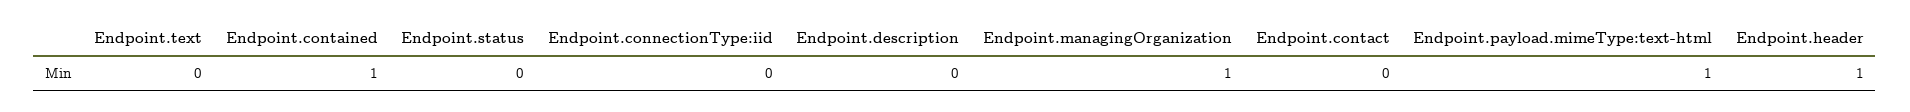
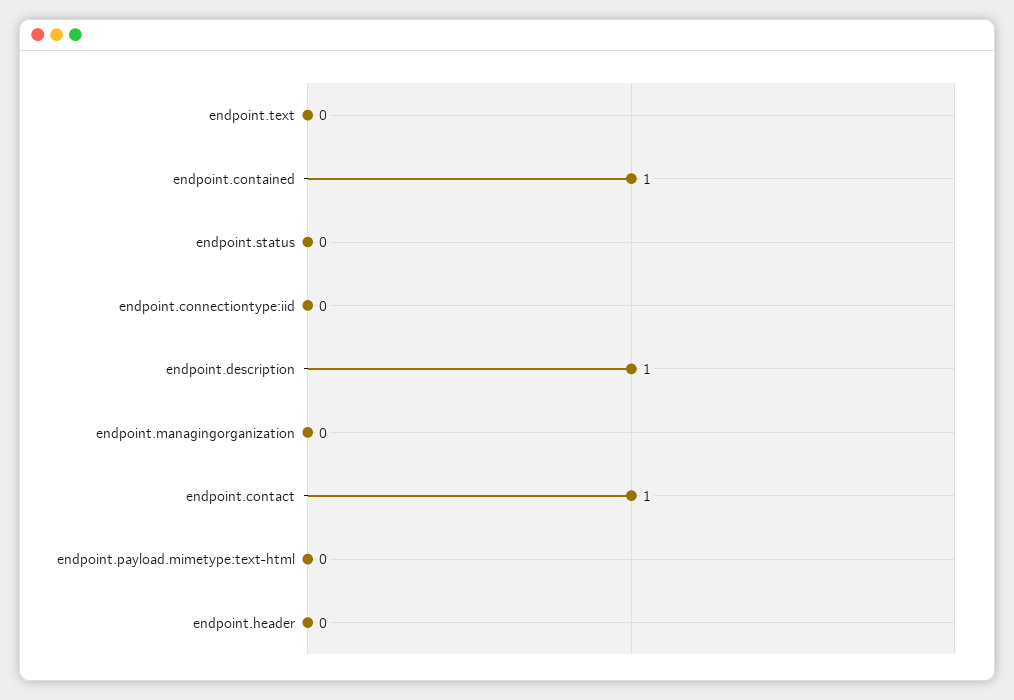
  {
    "Endpoint.text": 0,
    "Endpoint.contained": 1,
    "Endpoint.status": 0,
    "Endpoint.connectionType:iid": 0,
-   "Endpoint.description": 0,
+   "Endpoint.description": 1,
-   "Endpoint.managingOrganization": 1,
+   "Endpoint.managingOrganization": 0,
-   "Endpoint.contact": 0,
+   "Endpoint.contact": 1,
-   "Endpoint.payload.mimeType:text-html": 1,
+   "Endpoint.payload.mimeType:text-html": 0,
-   "Endpoint.header": 1
+   "Endpoint.header": 0
  }

